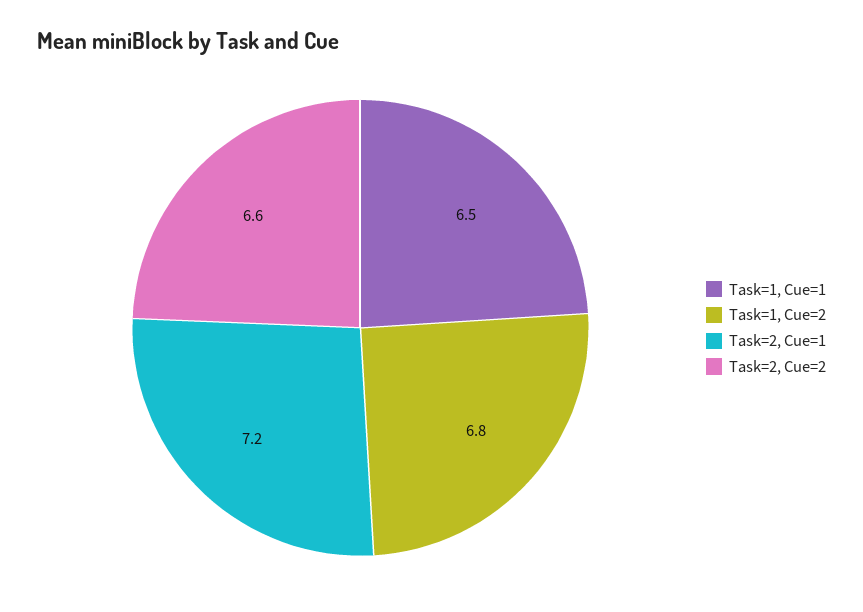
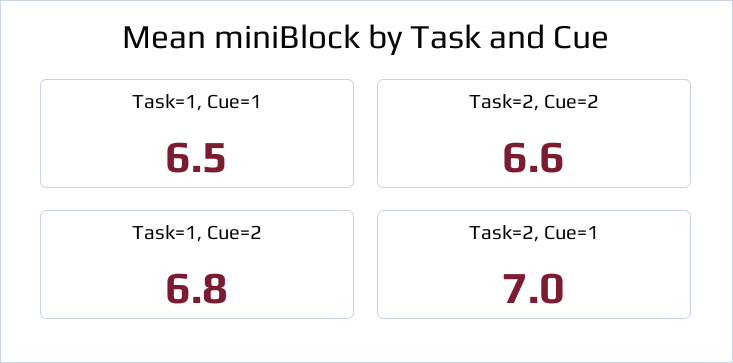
  {
    "Task=1, Cue=1": 6.5,
    "Task=1, Cue=2": 6.8,
-   "Task=2, Cue=1": 7.2,
+   "Task=2, Cue=1": 7,
    "Task=2, Cue=2": 6.6
  }

